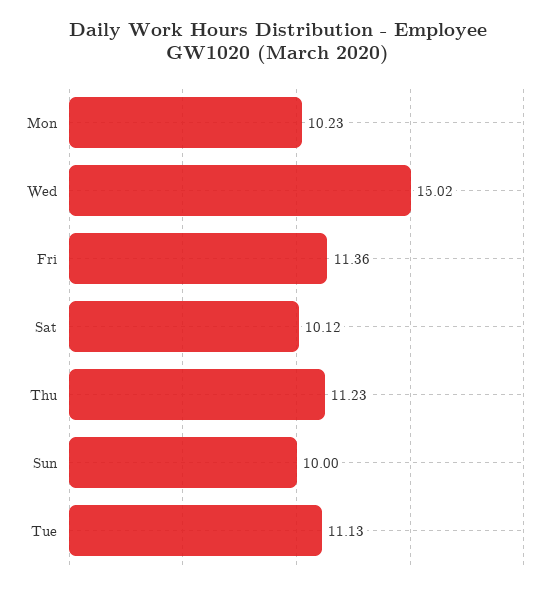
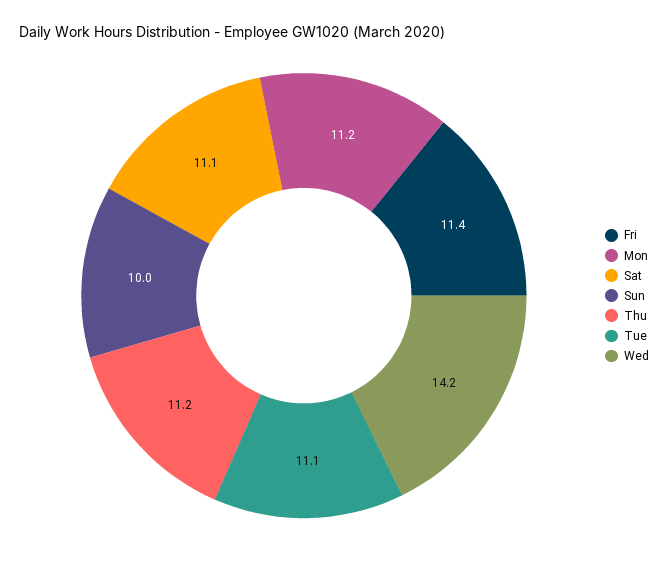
  {
-   "Mon": 10.23,
+   "Mon": 11.2,
-   "Wed": 15.02,
+   "Wed": 14.2,
    "Fri": 11.36,
-   "Sat": 10.12,
+   "Sat": 11.1,
    "Thu": 11.23,
    "Sun": 10,
    "Tue": 11.13
  }

